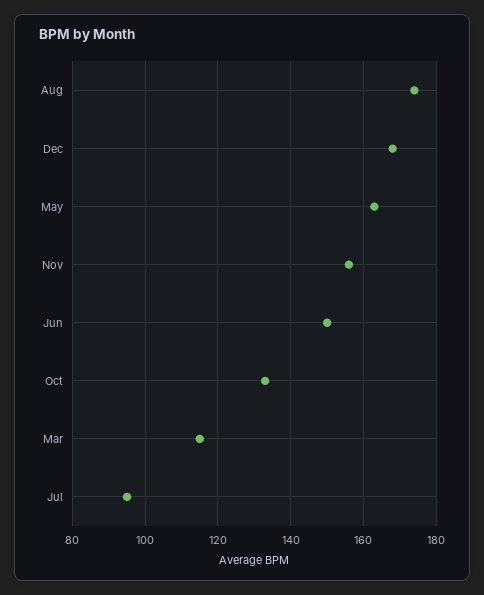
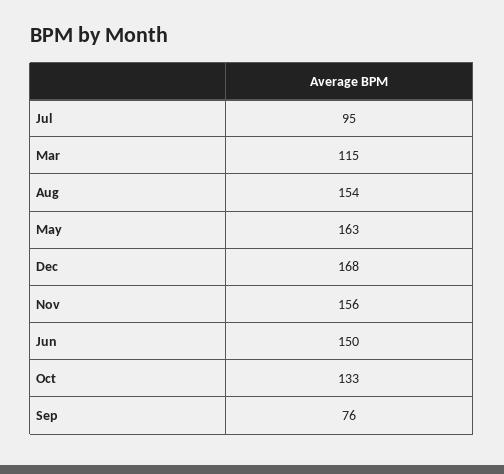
  {
-   "Aug": 175,
+   "Aug": 154,
    "Dec": 168,
    "May": 163,
    "Nov": 156,
    "Jun": 150,
    "Oct": 133,
    "Mar": 115,
-   "Jul": 95
+   "Jul": 95,
+   "Sep": 76
  }

